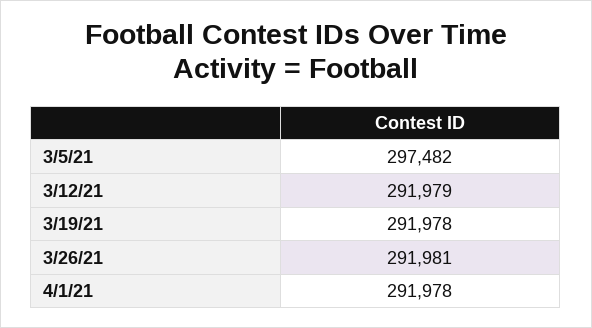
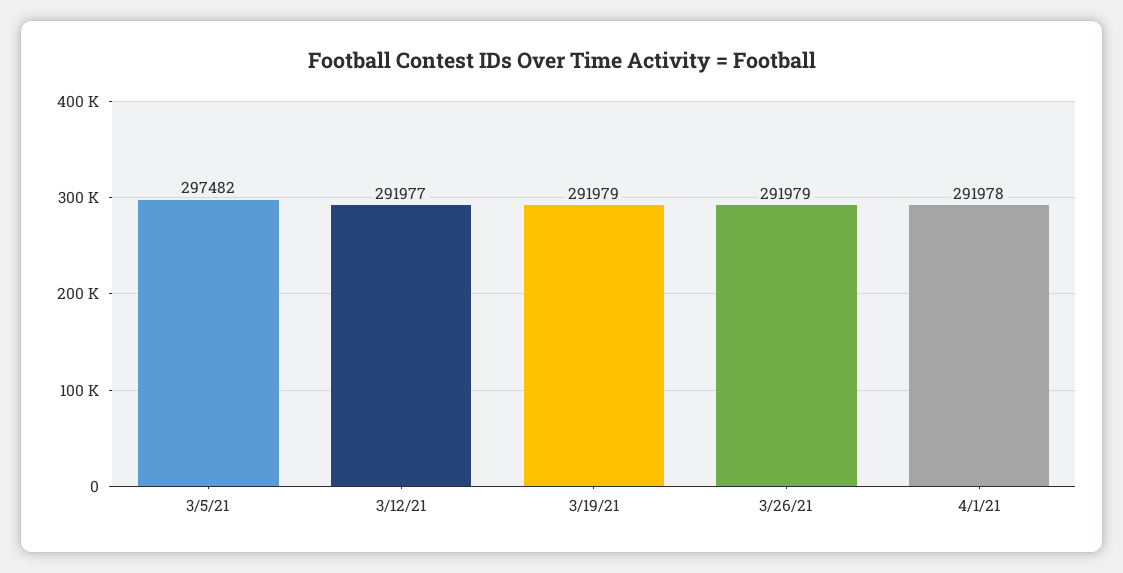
  {
    "3/5/21": 297482,
-   "3/12/21": 291979,
+   "3/12/21": 291977,
-   "3/19/21": 291978,
+   "3/19/21": 291979,
-   "3/26/21": 291981,
+   "3/26/21": 291979,
    "4/1/21": 291978
  }

